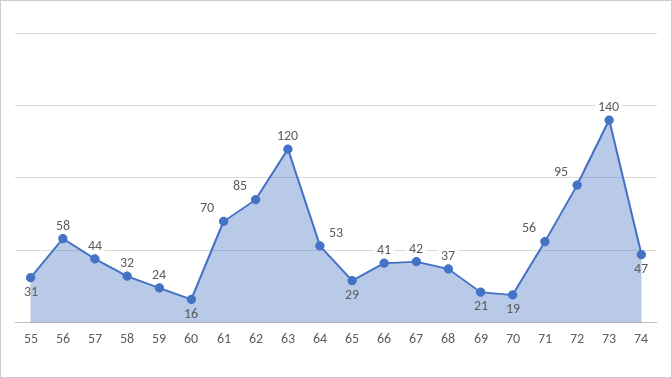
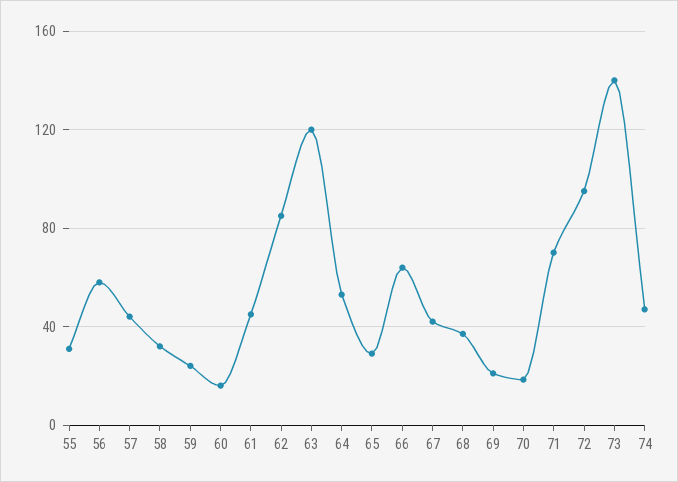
  {
    "55": 31,
    "56": 58,
    "57": 44,
    "58": 32,
    "59": 24,
    "60": 16,
-   "61": 70,
+   "61": 45,
    "62": 85,
    "63": 120,
    "64": 53,
    "65": 29,
-   "66": 41,
+   "66": 65,
    "67": 42,
    "68": 37,
    "69": 21,
    "70": 19,
-   "71": 56,
+   "71": 70,
    "72": 95,
    "73": 140,
    "74": 47
  }

